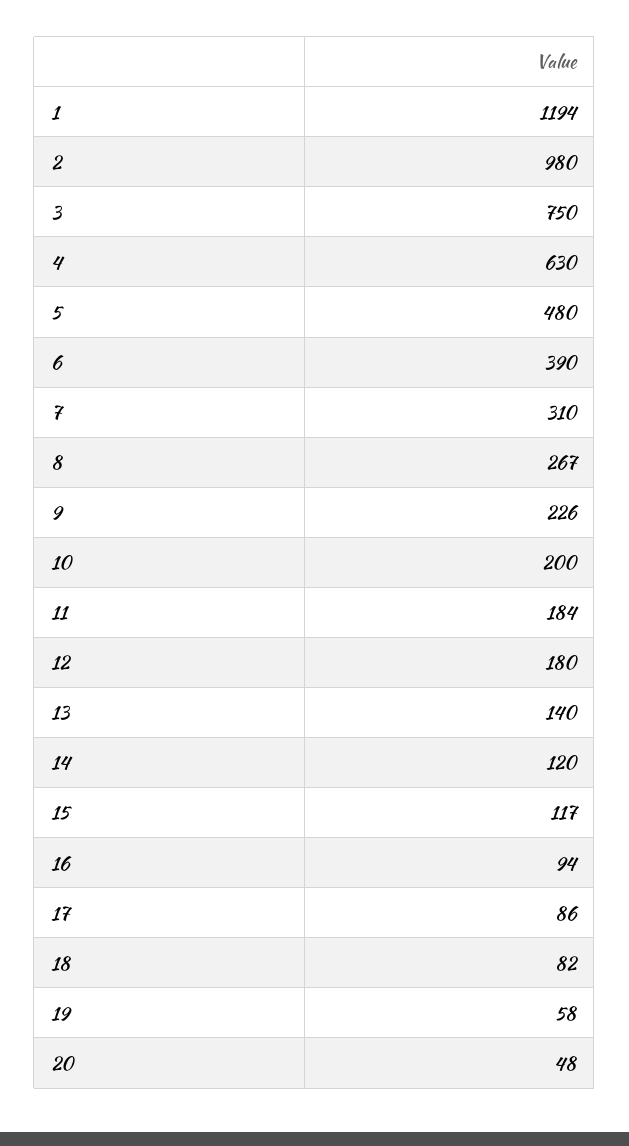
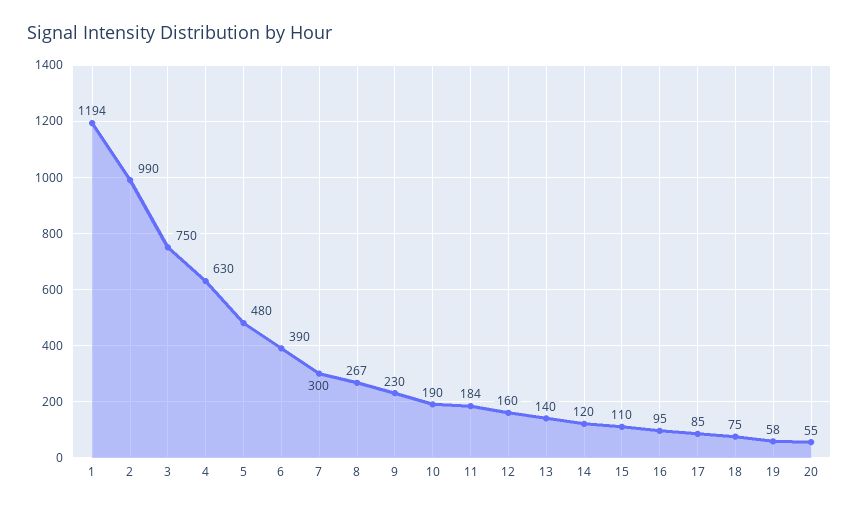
  {
    "1": 1194,
-   "2": 980,
+   "2": 990,
    "3": 750,
    "4": 630,
    "5": 480,
    "6": 390,
-   "7": 310,
+   "7": 300,
    "8": 267,
-   "9": 226,
+   "9": 230,
-   "10": 200,
+   "10": 190,
    "11": 184,
-   "12": 180,
+   "12": 160,
    "13": 140,
    "14": 120,
-   "15": 117,
+   "15": 110,
-   "16": 94,
+   "16": 95,
-   "17": 86,
+   "17": 85,
-   "18": 82,
+   "18": 75,
    "19": 58,
-   "20": 48
+   "20": 55
  }

